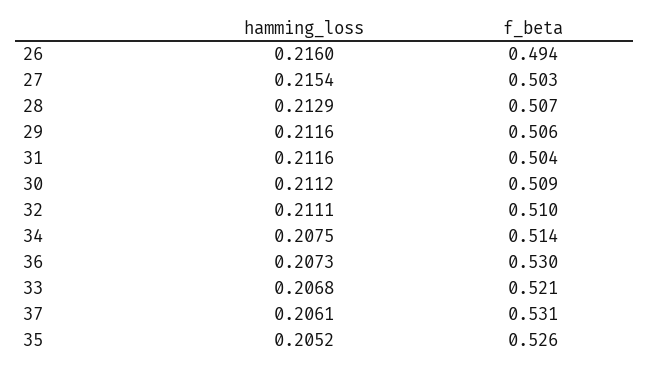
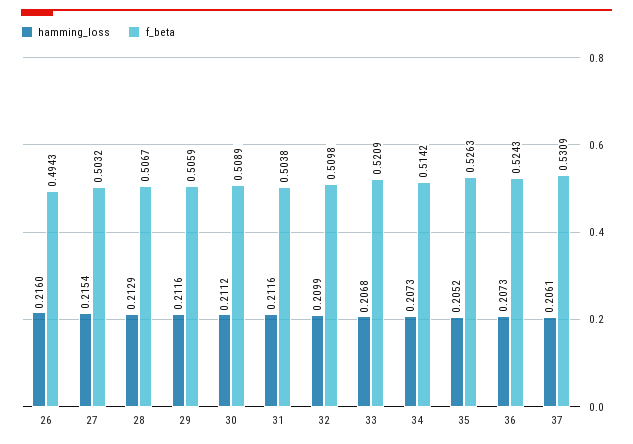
  {
    "hamming_loss": {
      "26": 0.216,
      "27": 0.2154,
      "28": 0.2129,
      "29": 0.2116,
      "31": 0.2116,
      "30": 0.2112,
-     "32": 0.2111,
+     "32": 0.2099,
-     "34": 0.2075,
+     "34": 0.2073,
      "36": 0.2073,
      "33": 0.2068,
      "37": 0.2061,
      "35": 0.2052
    },
    "f_beta": {
      "26": 0.4943,
      "27": 0.5032,
      "28": 0.5067,
      "29": 0.5059,
      "31": 0.5038,
      "30": 0.5089,
      "32": 0.5098,
      "34": 0.5142,
-     "36": 0.53,
+     "36": 0.5243,
      "33": 0.5209,
      "37": 0.5309,
      "35": 0.5263
    }
  }

